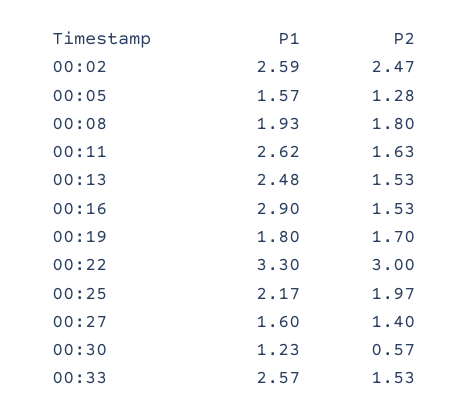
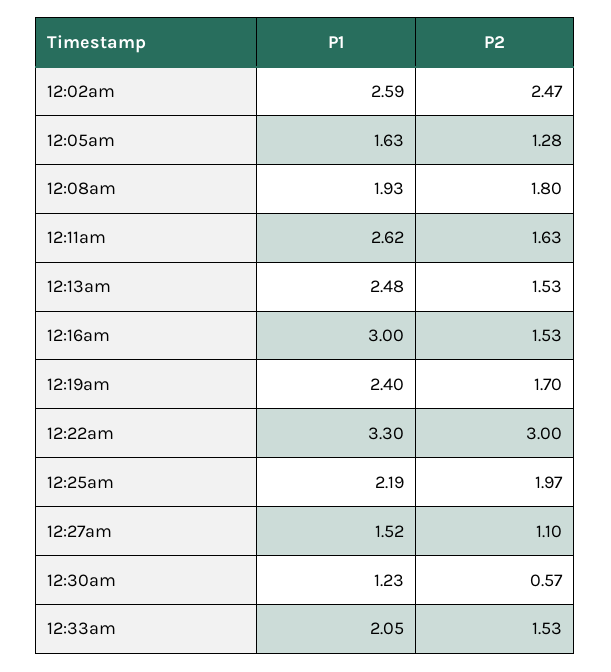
  {
    "P1": {
      "00:02": 2.59,
-     "00:05": 1.57,
+     "00:05": 1.63,
      "00:08": 1.93,
      "00:11": 2.62,
      "00:13": 2.48,
-     "00:16": 2.9,
+     "00:16": 3,
-     "00:19": 1.8,
+     "00:19": 2.4,
      "00:22": 3.3,
-     "00:25": 2.17,
+     "00:25": 2.19,
-     "00:27": 1.6,
+     "00:27": 1.52,
      "00:30": 1.23,
-     "00:33": 2.57
+     "00:33": 2.05
    },
    "P2": {
      "00:02": 2.47,
      "00:05": 1.28,
      "00:08": 1.8,
      "00:11": 1.63,
      "00:13": 1.53,
      "00:16": 1.53,
      "00:19": 1.7,
      "00:22": 3,
      "00:25": 1.97,
-     "00:27": 1.4,
+     "00:27": 1.1,
      "00:30": 0.57,
      "00:33": 1.53
    }
  }

